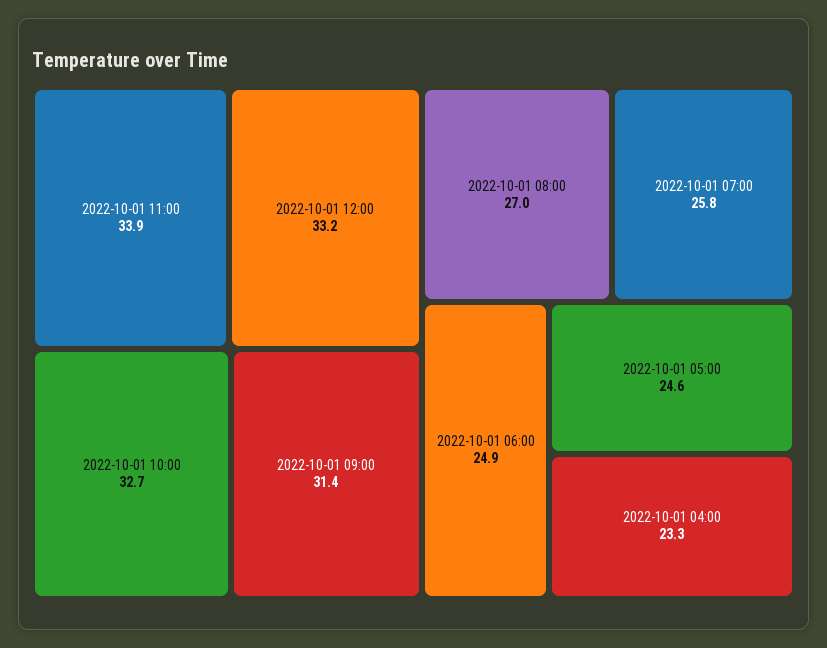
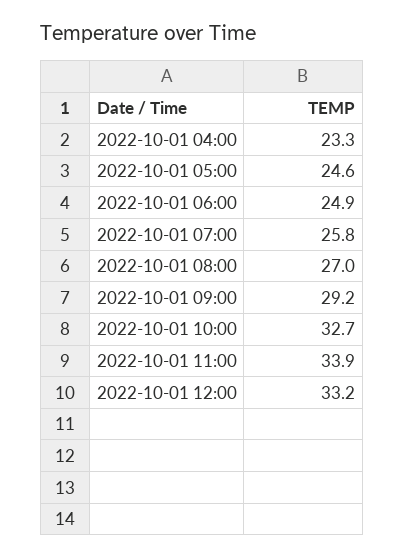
  {
    "2022-10-01 11:00": 33.9,
    "2022-10-01 12:00": 33.2,
    "2022-10-01 10:00": 32.7,
-   "2022-10-01 09:00": 31.4,
+   "2022-10-01 09:00": 29.2,
    "2022-10-01 08:00": 27,
    "2022-10-01 07:00": 25.8,
    "2022-10-01 06:00": 24.9,
    "2022-10-01 05:00": 24.6,
    "2022-10-01 04:00": 23.3
  }

